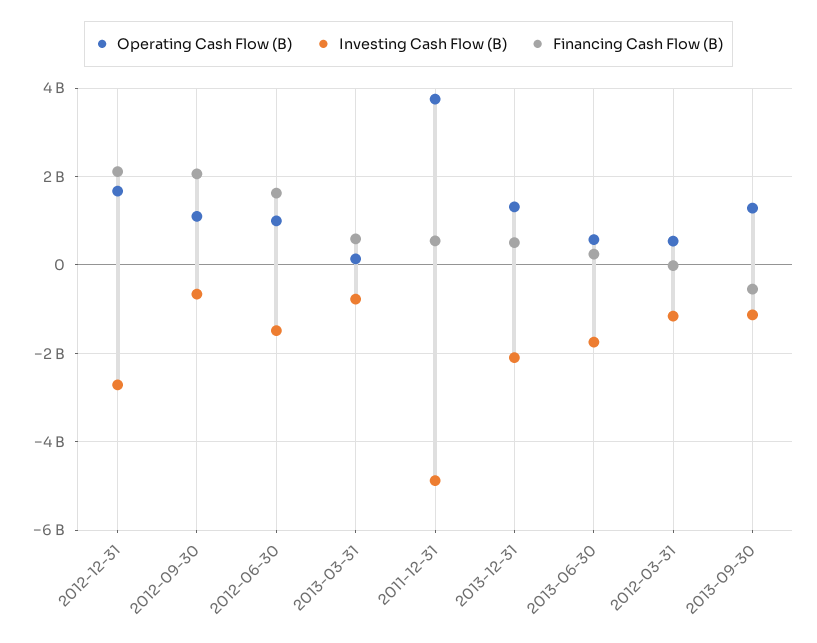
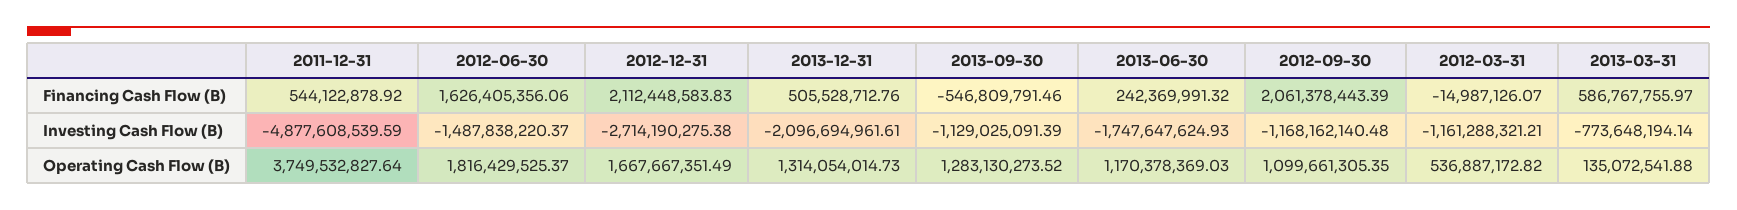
  {
    "Operating Cash Flow (B)": {
      "2012-12-31": 1667667351.49,
      "2012-09-30": 1099661305.35,
-     "2012-06-30": 1000000000,
+     "2012-06-30": 1816429525.37,
      "2013-03-31": 135072541.88,
      "2011-12-31": 3749532827.64,
      "2013-12-31": 1314054014.73,
-     "2013-06-30": 600000000,
+     "2013-06-30": 1170378369.03,
      "2012-03-31": 536887172.82,
      "2013-09-30": 1283130273.52
    },
    "Investing Cash Flow (B)": {
      "2012-12-31": -2714190275.38,
-     "2012-09-30": -600000000,
+     "2012-09-30": -1168162140.48,
      "2012-06-30": -1487838220.37,
      "2013-03-31": -773648194.14,
      "2011-12-31": -4877608539.59,
      "2013-12-31": -2096694961.61,
      "2013-06-30": -1747647624.93,
      "2012-03-31": -1161288321.21,
      "2013-09-30": -1129025091.39
    },
    "Financing Cash Flow (B)": {
      "2012-12-31": 2112448583.83,
      "2012-09-30": 2061378443.39,
      "2012-06-30": 1626405356.06,
      "2013-03-31": 586767755.97,
      "2011-12-31": 544122878.92,
      "2013-12-31": 505528712.76,
      "2013-06-30": 242369991.32,
      "2012-03-31": -14987126.07,
      "2013-09-30": -546809791.46
    }
  }

